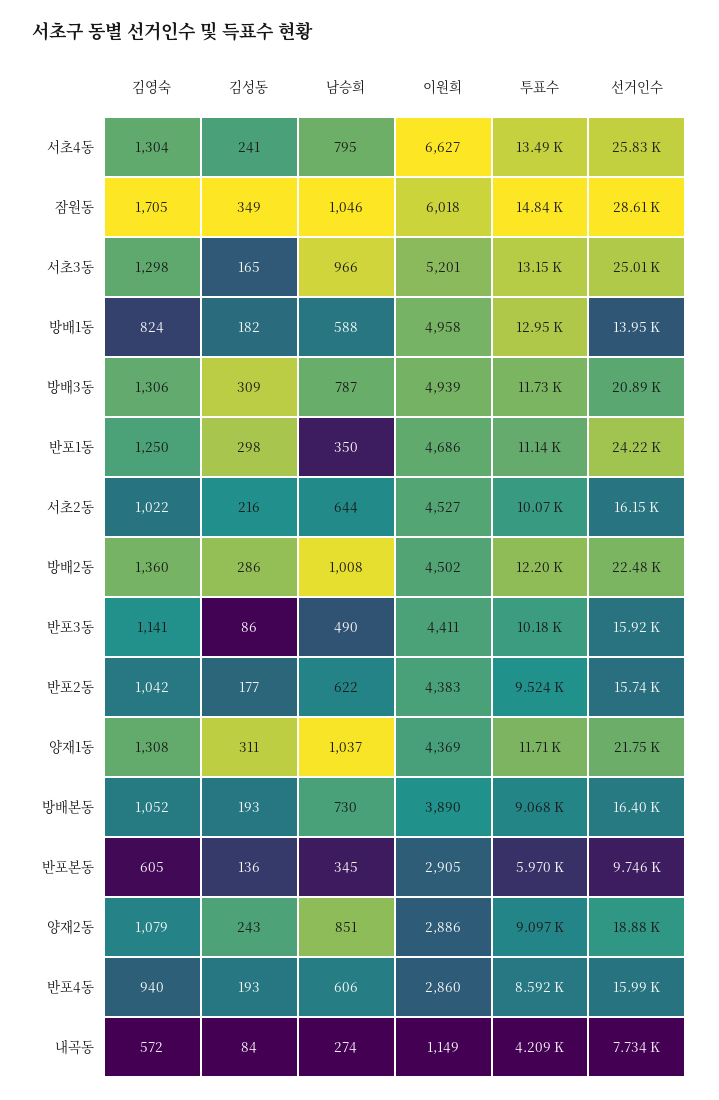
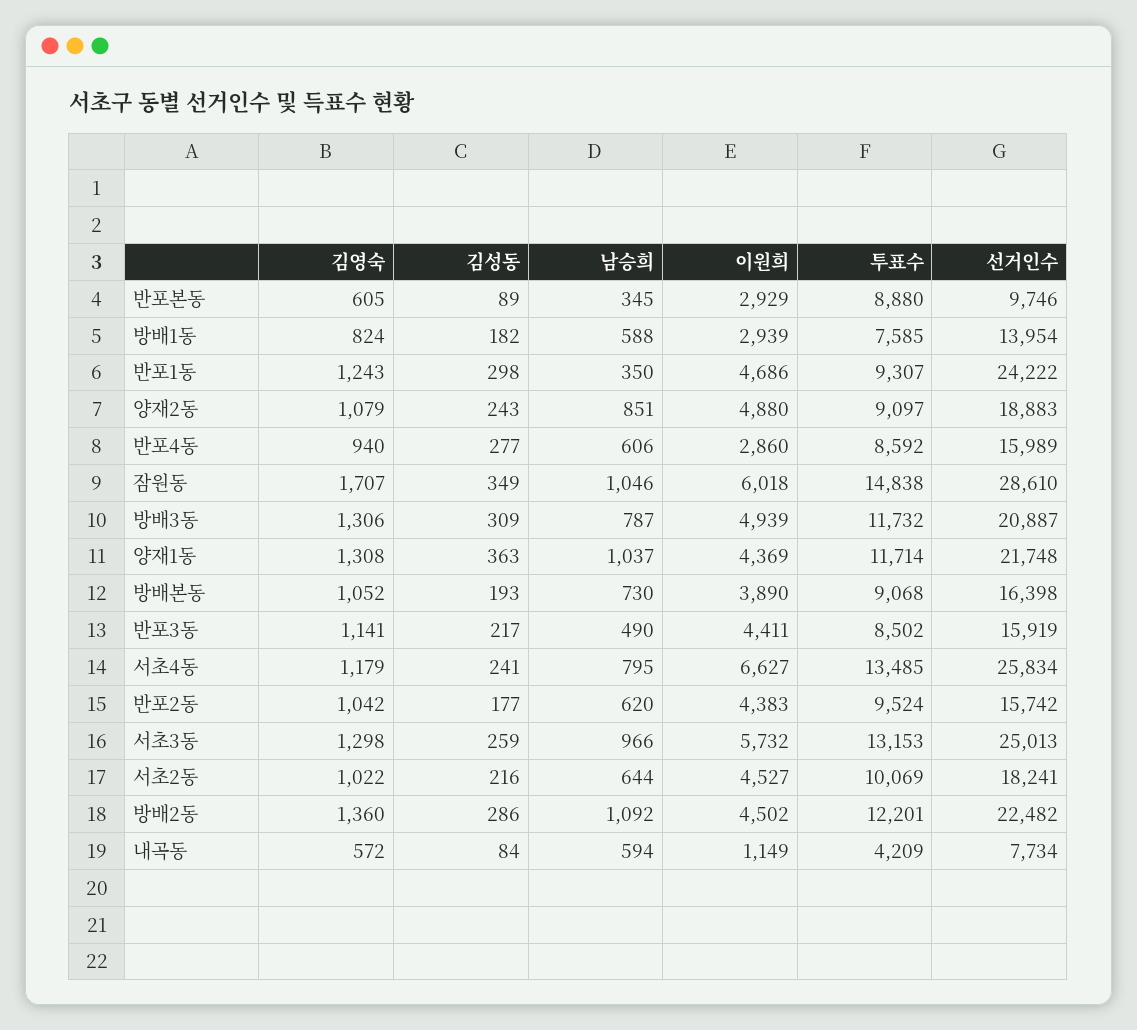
  {
    "김영숙": {
-     "서초4동": 1304,
+     "서초4동": 1179,
-     "잠원동": 1705,
+     "잠원동": 1707,
      "서초3동": 1298,
      "방배1동": 824,
      "방배3동": 1306,
-     "반포1동": 1250,
+     "반포1동": 1243,
      "서초2동": 1022,
      "방배2동": 1360,
      "반포3동": 1141,
      "반포2동": 1042,
      "양재1동": 1308,
      "방배본동": 1052,
      "반포본동": 605,
      "양재2동": 1079,
      "반포4동": 940,
      "내곡동": 572
    },
    "김성동": {
      "서초4동": 241,
      "잠원동": 349,
-     "서초3동": 165,
+     "서초3동": 259,
      "방배1동": 182,
      "방배3동": 309,
      "반포1동": 298,
      "서초2동": 216,
      "방배2동": 286,
-     "반포3동": 86,
+     "반포3동": 217,
      "반포2동": 177,
-     "양재1동": 311,
+     "양재1동": 363,
      "방배본동": 193,
-     "반포본동": 136,
+     "반포본동": 89,
      "양재2동": 243,
-     "반포4동": 193,
+     "반포4동": 277,
      "내곡동": 84
    },
    "남승희": {
      "서초4동": 795,
      "잠원동": 1046,
      "서초3동": 966,
      "방배1동": 588,
      "방배3동": 787,
      "반포1동": 350,
      "서초2동": 644,
-     "방배2동": 1008,
+     "방배2동": 1092,
      "반포3동": 490,
-     "반포2동": 622,
+     "반포2동": 620,
      "양재1동": 1037,
      "방배본동": 730,
      "반포본동": 345,
      "양재2동": 851,
      "반포4동": 606,
-     "내곡동": 274
+     "내곡동": 594
    },
    "이원희": {
      "서초4동": 6627,
      "잠원동": 6018,
-     "서초3동": 5201,
+     "서초3동": 5732,
-     "방배1동": 4958,
+     "방배1동": 2939,
      "방배3동": 4939,
      "반포1동": 4686,
      "서초2동": 4527,
      "방배2동": 4502,
      "반포3동": 4411,
      "반포2동": 4383,
      "양재1동": 4369,
      "방배본동": 3890,
-     "반포본동": 2905,
+     "반포본동": 2929,
-     "양재2동": 2886,
+     "양재2동": 4880,
      "반포4동": 2860,
      "내곡동": 1149
    },
    "투표수": {
      "서초4동": 13485,
      "잠원동": 14838,
      "서초3동": 13153,
-     "방배1동": 12950,
+     "방배1동": 7585,
      "방배3동": 11732,
-     "반포1동": 11140,
+     "반포1동": 9307,
      "서초2동": 10069,
      "방배2동": 12201,
-     "반포3동": 10180,
+     "반포3동": 8502,
      "반포2동": 9524,
      "양재1동": 11714,
      "방배본동": 9068,
-     "반포본동": 5970,
+     "반포본동": 8880,
      "양재2동": 9097,
      "반포4동": 8592,
      "내곡동": 4209
    },
    "선거인수": {
      "서초4동": 25834,
      "잠원동": 28610,
      "서초3동": 25013,
      "방배1동": 13954,
      "방배3동": 20887,
      "반포1동": 24222,
-     "서초2동": 16150,
+     "서초2동": 18241,
      "방배2동": 22482,
      "반포3동": 15919,
      "반포2동": 15742,
      "양재1동": 21748,
      "방배본동": 16398,
      "반포본동": 9746,
      "양재2동": 18883,
      "반포4동": 15989,
      "내곡동": 7734
    }
  }

